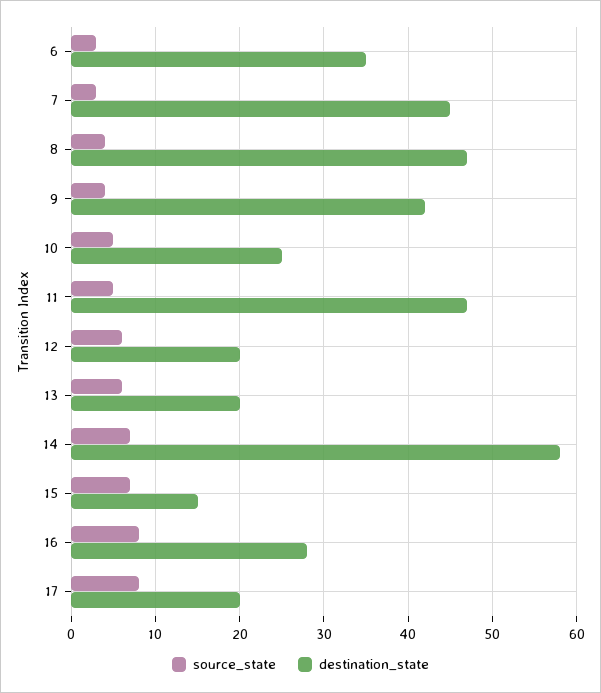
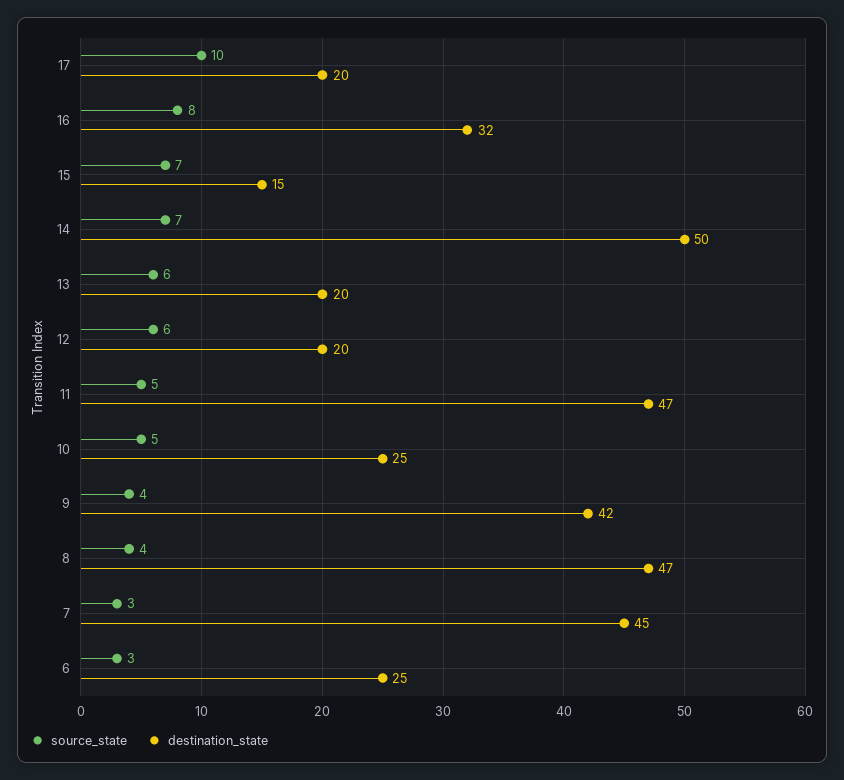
  {
    "source_state": {
      "6": 3,
      "7": 3,
      "8": 4,
      "9": 4,
      "10": 5,
      "11": 5,
      "12": 6,
      "13": 6,
      "14": 7,
      "15": 7,
      "16": 8,
-     "17": 8
+     "17": 10
    },
    "destination_state": {
-     "6": 35,
+     "6": 25,
      "7": 45,
      "8": 47,
      "9": 42,
      "10": 25,
      "11": 47,
      "12": 20,
      "13": 20,
-     "14": 58,
+     "14": 50,
      "15": 15,
-     "16": 28,
+     "16": 32,
      "17": 20
    }
  }

